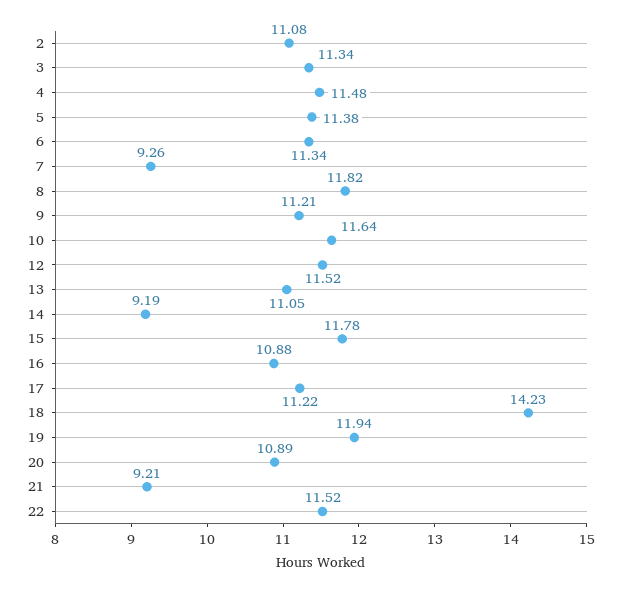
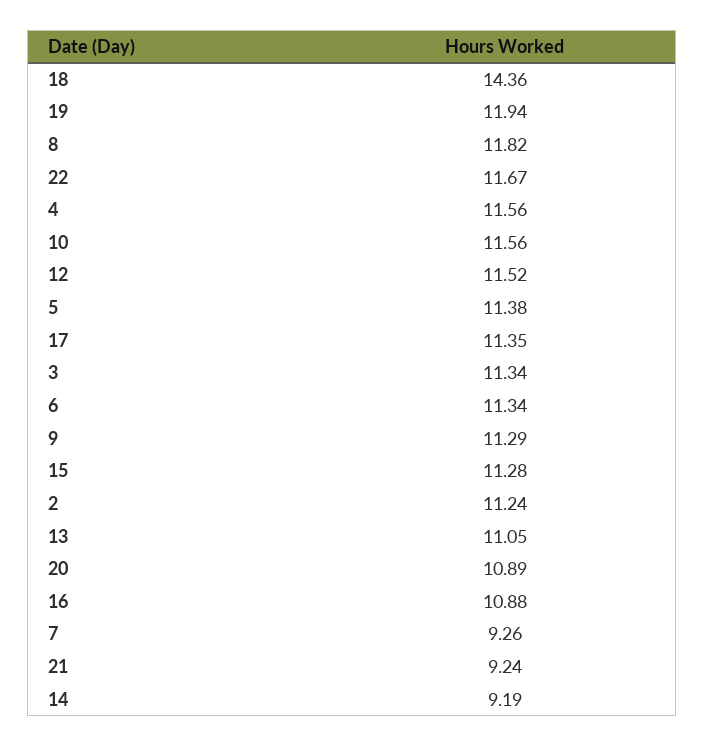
  {
-   "2": 11.08,
+   "2": 11.24,
    "3": 11.34,
-   "4": 11.48,
+   "4": 11.56,
    "5": 11.38,
    "6": 11.34,
    "7": 9.26,
    "8": 11.82,
-   "9": 11.21,
+   "9": 11.29,
-   "10": 11.64,
+   "10": 11.56,
    "12": 11.52,
    "13": 11.05,
    "14": 9.19,
-   "15": 11.78,
+   "15": 11.28,
    "16": 10.88,
-   "17": 11.22,
+   "17": 11.35,
-   "18": 14.23,
+   "18": 14.36,
    "19": 11.94,
    "20": 10.89,
-   "21": 9.21,
+   "21": 9.24,
-   "22": 11.52
+   "22": 11.67
  }

